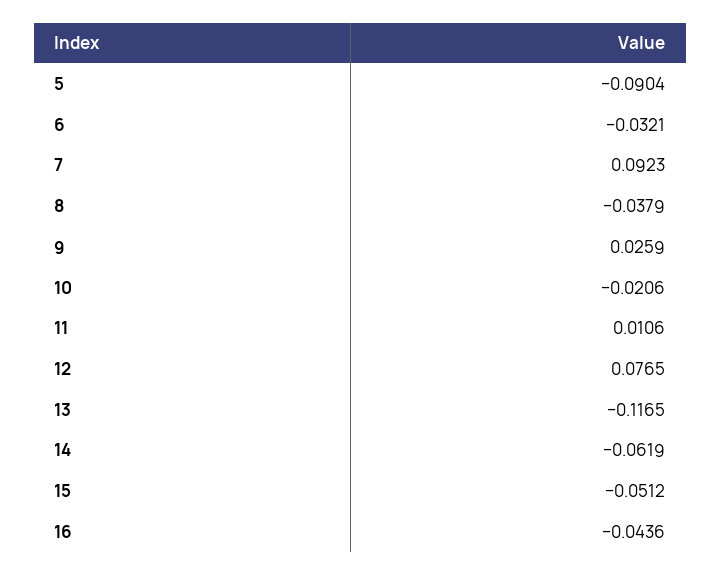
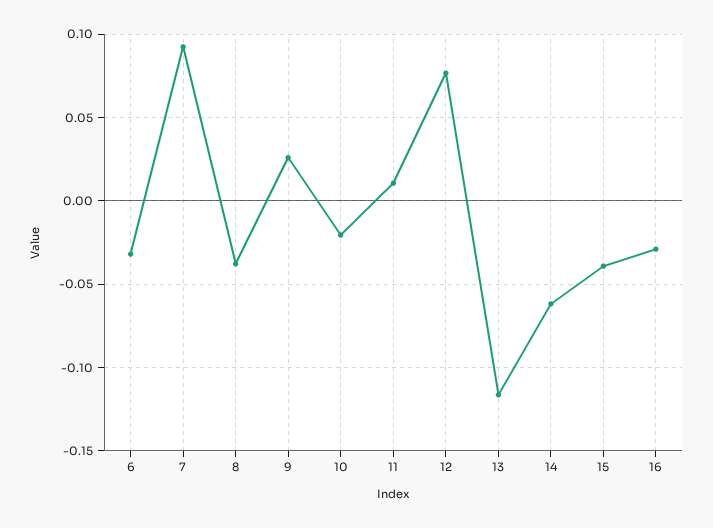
  {
-   "5": -0.0904,
    "6": -0.0321,
    "7": 0.0923,
    "8": -0.0379,
    "9": 0.0259,
    "10": -0.0206,
    "11": 0.0106,
    "12": 0.0765,
    "13": -0.1165,
    "14": -0.0619,
-   "15": -0.0512,
+   "15": -0.04,
-   "16": -0.0436
+   "16": -0.03
  }

